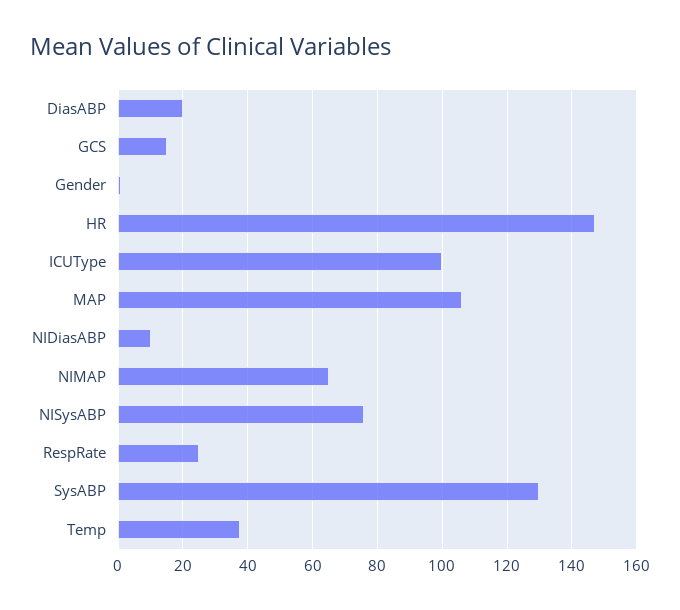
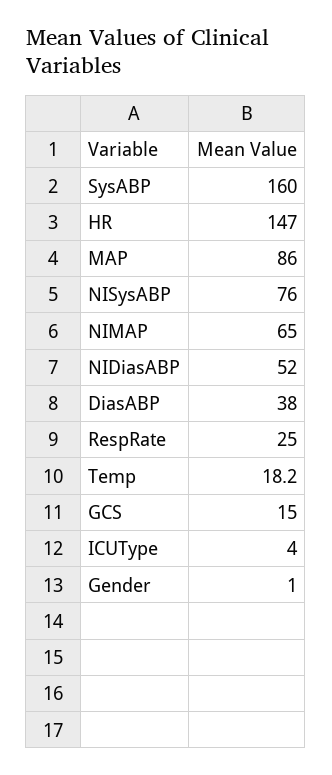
  {
-   "DiasABP": 20,
+   "DiasABP": 38,
    "GCS": 15,
    "Gender": 1,
    "HR": 147,
-   "ICUType": 100,
+   "ICUType": 4,
-   "MAP": 106,
+   "MAP": 86,
-   "NIDiasABP": 10,
+   "NIDiasABP": 52,
    "NIMAP": 65,
    "NISysABP": 76,
    "RespRate": 25,
-   "SysABP": 130,
+   "SysABP": 160,
-   "Temp": 38
+   "Temp": 18.2
  }

